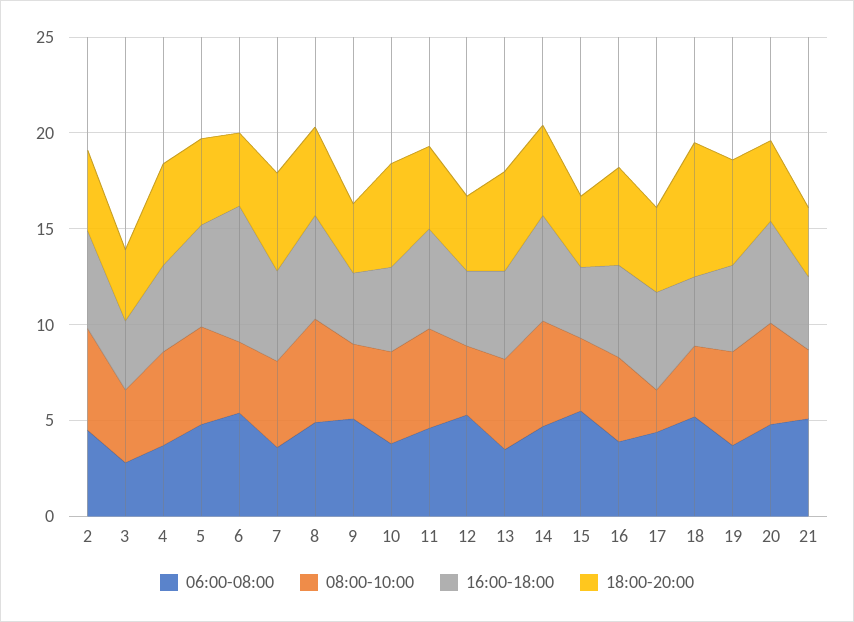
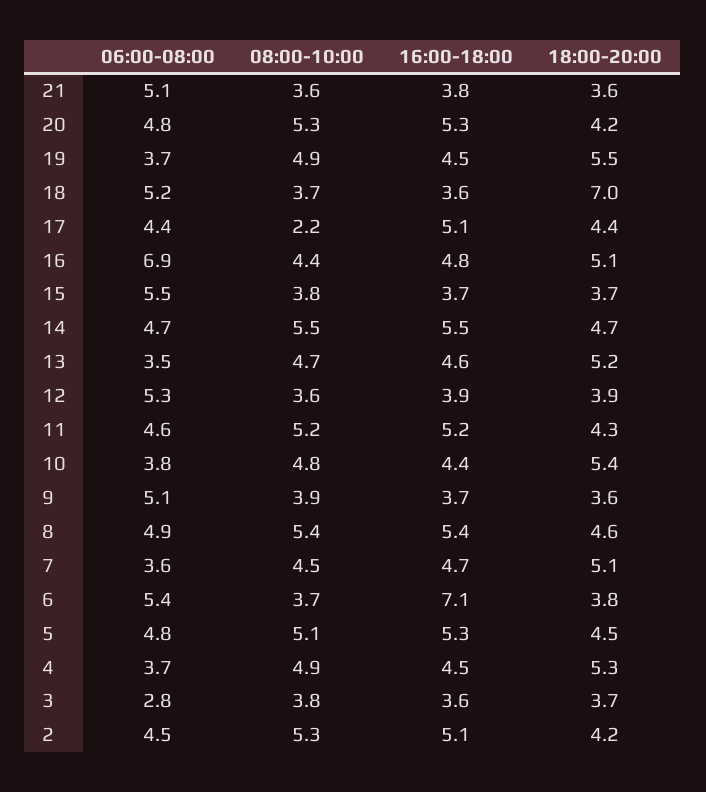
  {
    "06:00-08:00": {
      "2": 4.5,
      "3": 2.8,
      "4": 3.7,
      "5": 4.8,
      "6": 5.4,
      "7": 3.6,
      "8": 4.9,
      "9": 5.1,
      "10": 3.8,
      "11": 4.6,
      "12": 5.3,
      "13": 3.5,
      "14": 4.7,
      "15": 5.5,
-     "16": 4,
+     "16": 6.9,
      "17": 4.4,
      "18": 5.2,
      "19": 3.7,
      "20": 4.8,
      "21": 5.1
    },
    "08:00-10:00": {
      "2": 5.3,
      "3": 3.8,
      "4": 4.9,
      "5": 5.1,
      "6": 3.7,
      "7": 4.5,
      "8": 5.4,
      "9": 3.9,
      "10": 4.8,
      "11": 5.2,
      "12": 3.6,
      "13": 4.7,
      "14": 5.5,
      "15": 3.8,
      "16": 4.4,
      "17": 2.2,
      "18": 3.7,
      "19": 4.9,
      "20": 5.3,
      "21": 3.6
    },
    "16:00-18:00": {
      "2": 5.1,
      "3": 3.6,
      "4": 4.5,
      "5": 5.3,
      "6": 7.1,
      "7": 4.7,
      "8": 5.4,
      "9": 3.7,
      "10": 4.4,
      "11": 5.2,
      "12": 3.9,
      "13": 4.6,
      "14": 5.5,
      "15": 3.7,
      "16": 4.8,
      "17": 5.1,
      "18": 3.6,
      "19": 4.5,
      "20": 5.3,
      "21": 3.8
    },
    "18:00-20:00": {
      "2": 4.2,
      "3": 3.7,
      "4": 5.3,
      "5": 4.5,
      "6": 3.8,
      "7": 5.1,
      "8": 4.6,
      "9": 3.6,
      "10": 5.4,
      "11": 4.3,
      "12": 3.9,
      "13": 5.2,
      "14": 4.7,
      "15": 3.7,
      "16": 5.1,
      "17": 4.4,
      "18": 7,
      "19": 5.5,
      "20": 4.2,
      "21": 3.6
    }
  }

